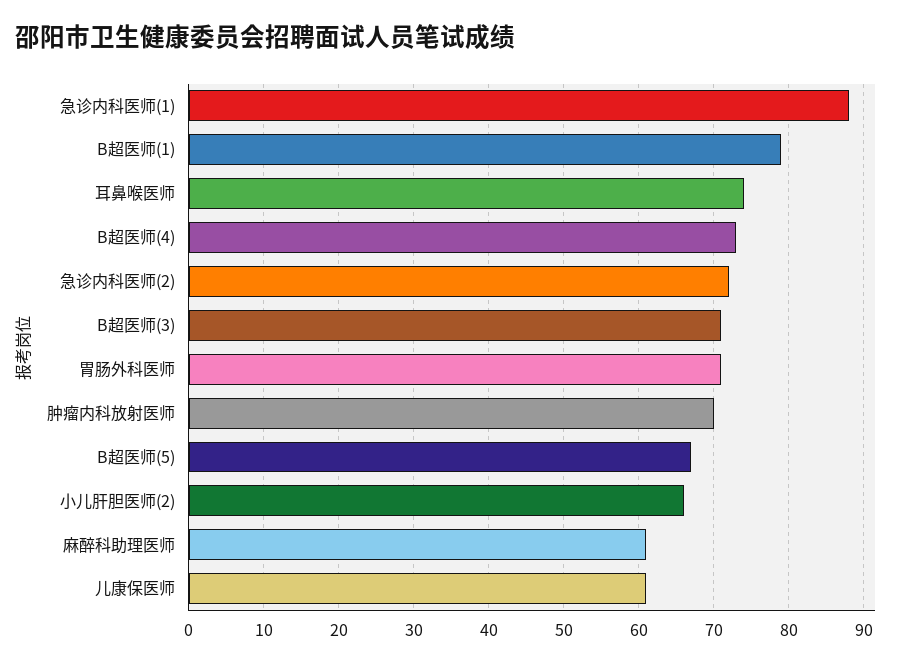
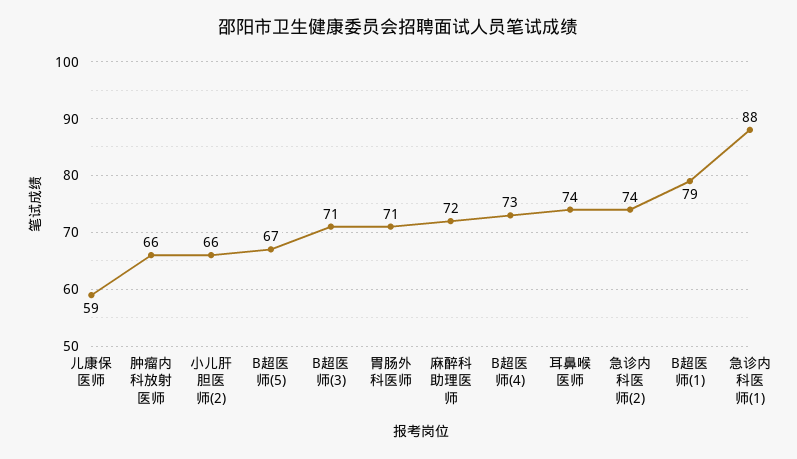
  {
    "急诊内科医师(1)": 88,
    "B超医师(1)": 79,
    "耳鼻喉医师": 74,
    "B超医师(4)": 73,
-   "急诊内科医师(2)": 72,
+   "急诊内科医师(2)": 74,
    "B超医师(3)": 71,
    "胃肠外科医师": 71,
-   "肿瘤内科放射医师": 70,
+   "肿瘤内科放射医师": 66,
    "B超医师(5)": 67,
    "小儿肝胆医师(2)": 66,
-   "麻醉科助理医师": 61,
+   "麻醉科助理医师": 72,
-   "儿康保医师": 61
+   "儿康保医师": 59
  }

